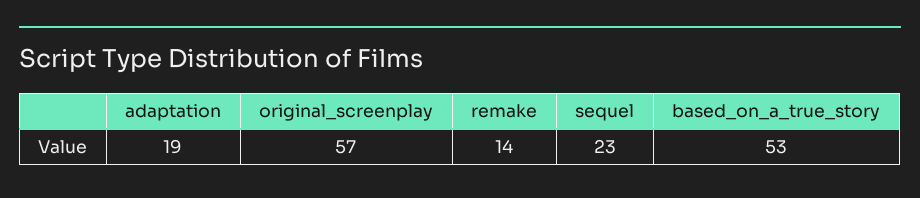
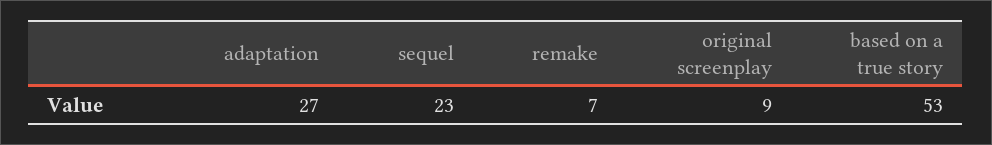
  {
-   "adaptation": 19,
+   "adaptation": 27,
-   "original_screenplay": 57,
+   "original_screenplay": 9,
-   "remake": 14,
+   "remake": 7,
    "sequel": 23,
    "based_on_a_true_story": 53
  }

